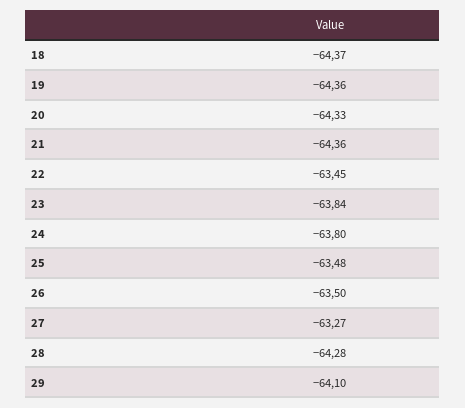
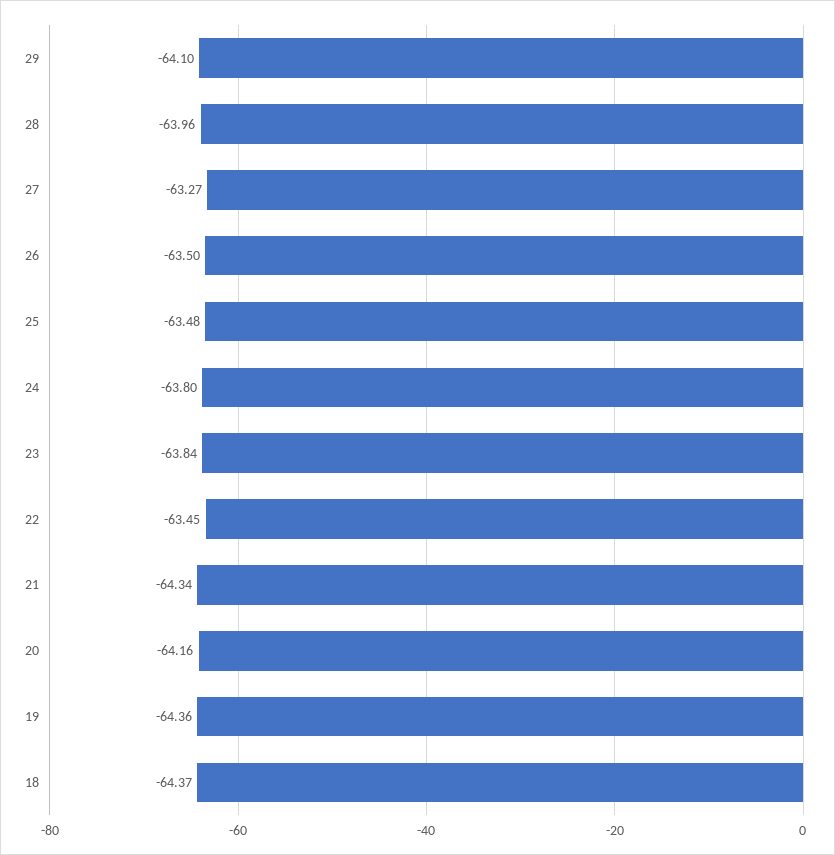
  {
    "18": -64.37,
    "19": -64.36,
-   "20": -64.33,
+   "20": -64.16,
-   "21": -64.36,
+   "21": -64.34,
    "22": -63.45,
    "23": -63.84,
    "24": -63.8,
    "25": -63.48,
    "26": -63.5,
    "27": -63.27,
-   "28": -64.28,
+   "28": -63.96,
    "29": -64.1
  }

